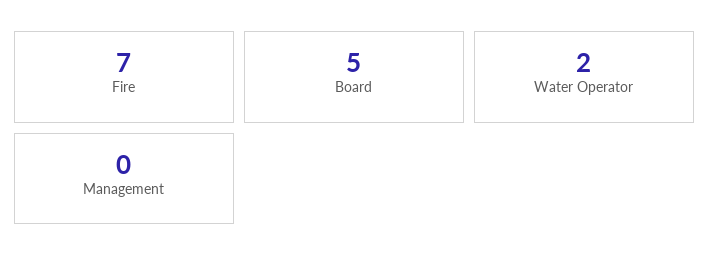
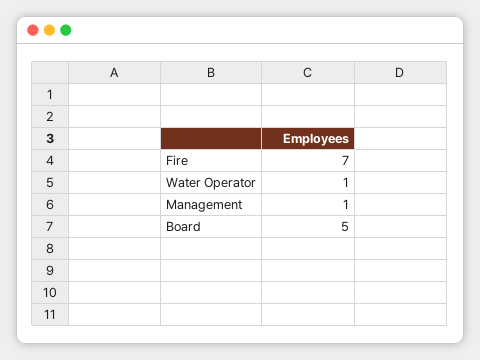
  {
    "Fire": 7,
    "Board": 5,
-   "Water Operator": 2,
+   "Water Operator": 1,
-   "Management": 0
+   "Management": 1
  }

